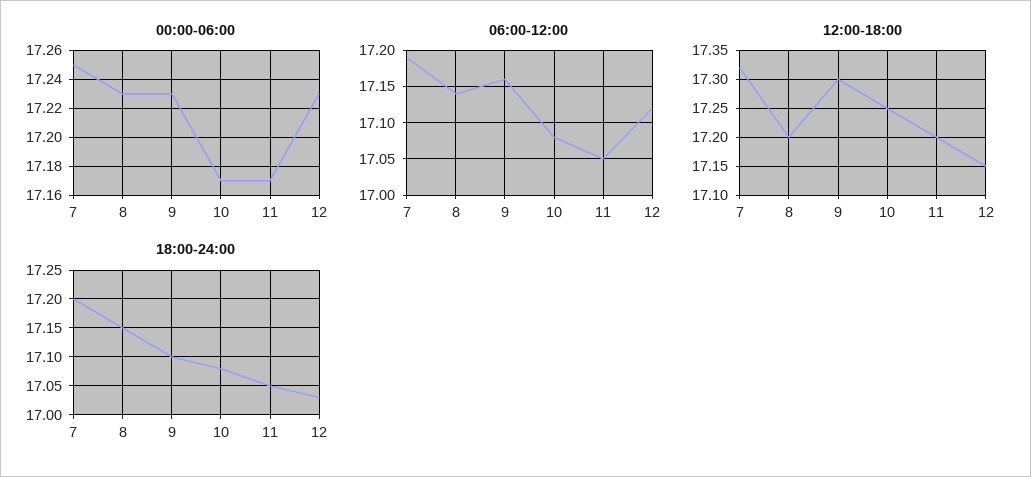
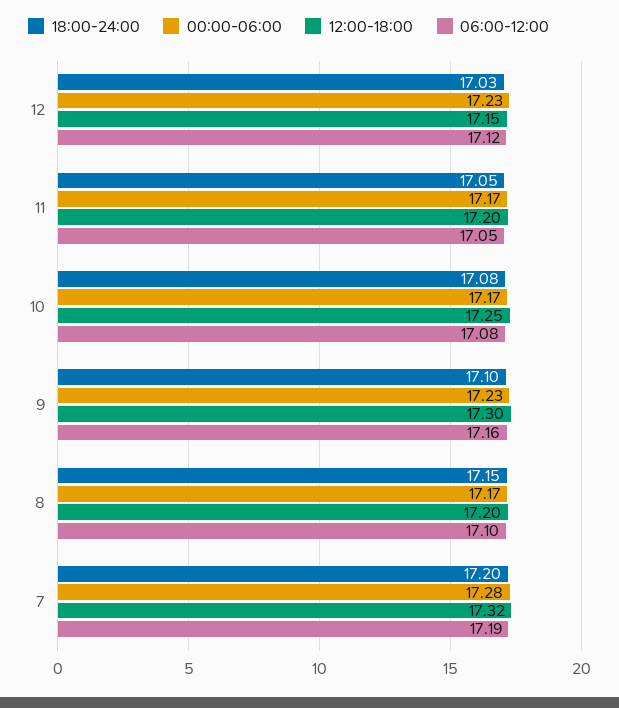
  {
    "00:00-06:00": {
-     "7": 17.25,
+     "7": 17.28,
-     "8": 17.23,
+     "8": 17.17,
      "9": 17.23,
      "10": 17.17,
      "11": 17.17,
      "12": 17.23
    },
    "06:00-12:00": {
      "7": 17.19,
-     "8": 17.14,
+     "8": 17.1,
      "9": 17.16,
      "10": 17.08,
      "11": 17.05,
      "12": 17.12
    },
    "12:00-18:00": {
      "7": 17.32,
      "8": 17.2,
      "9": 17.3,
      "10": 17.25,
      "11": 17.2,
      "12": 17.15
    },
    "18:00-24:00": {
      "7": 17.2,
      "8": 17.15,
      "9": 17.1,
      "10": 17.08,
      "11": 17.05,
      "12": 17.03
    }
  }

